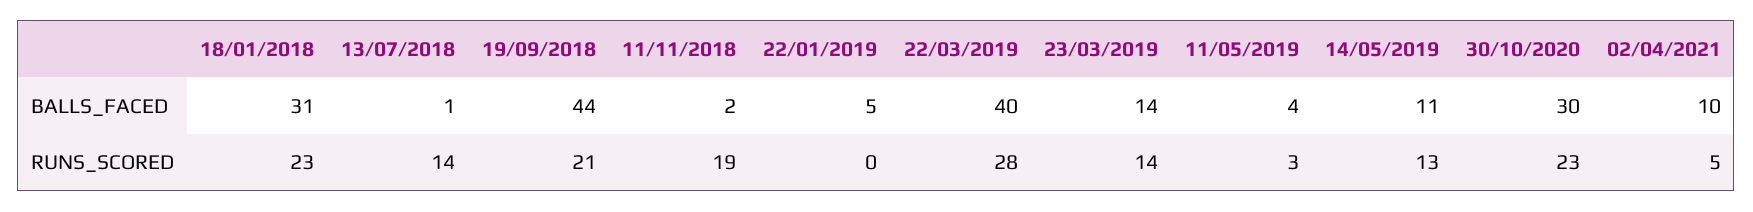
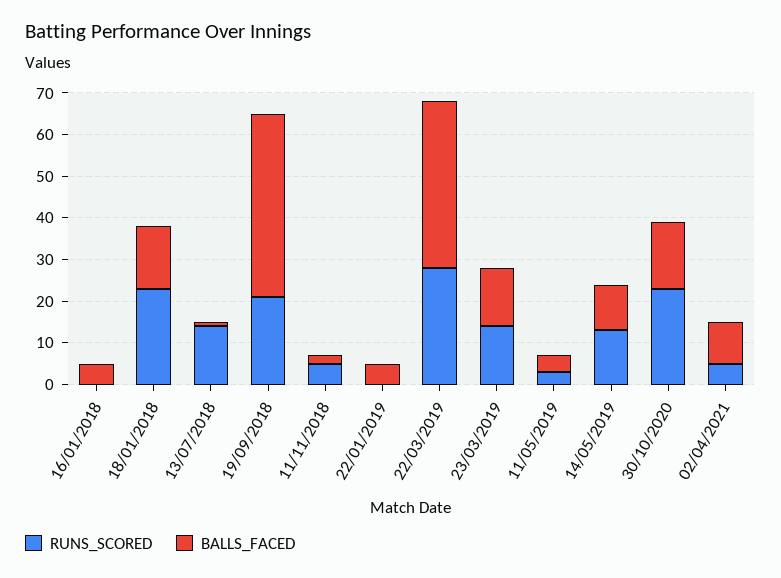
  {
    "BALLS_FACED": {
-     "18/01/2018": 31,
+     "18/01/2018": 15,
      "13/07/2018": 1,
      "19/09/2018": 44,
      "11/11/2018": 2,
      "22/01/2019": 5,
      "22/03/2019": 40,
      "23/03/2019": 14,
      "11/05/2019": 4,
      "14/05/2019": 11,
-     "30/10/2020": 30,
+     "30/10/2020": 15,
-     "02/04/2021": 10
+     "02/04/2021": 10,
+     "16/01/2018": 5
    },
    "RUNS_SCORED": {
      "18/01/2018": 23,
      "13/07/2018": 14,
      "19/09/2018": 21,
-     "11/11/2018": 19,
+     "11/11/2018": 5,
      "22/01/2019": 0,
      "22/03/2019": 28,
      "23/03/2019": 14,
      "11/05/2019": 3,
      "14/05/2019": 13,
      "30/10/2020": 23,
-     "02/04/2021": 5
+     "02/04/2021": 5,
+     "16/01/2018": 0
    }
  }

